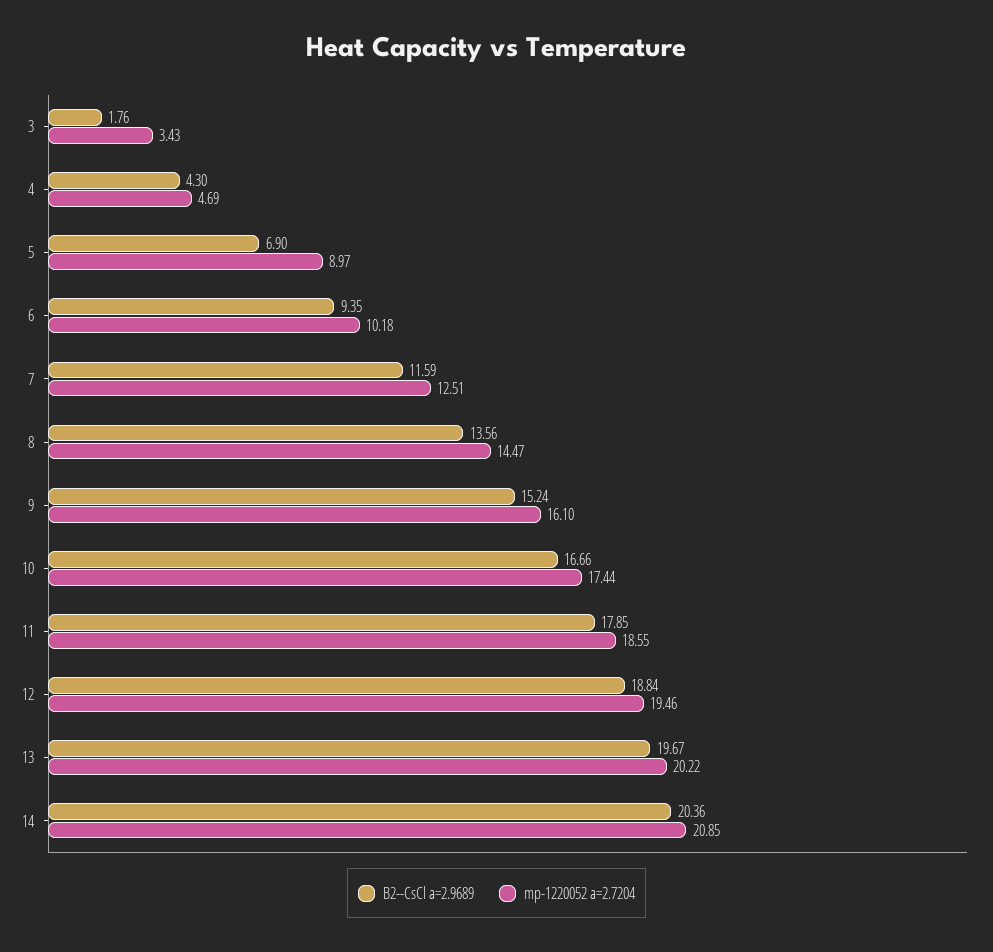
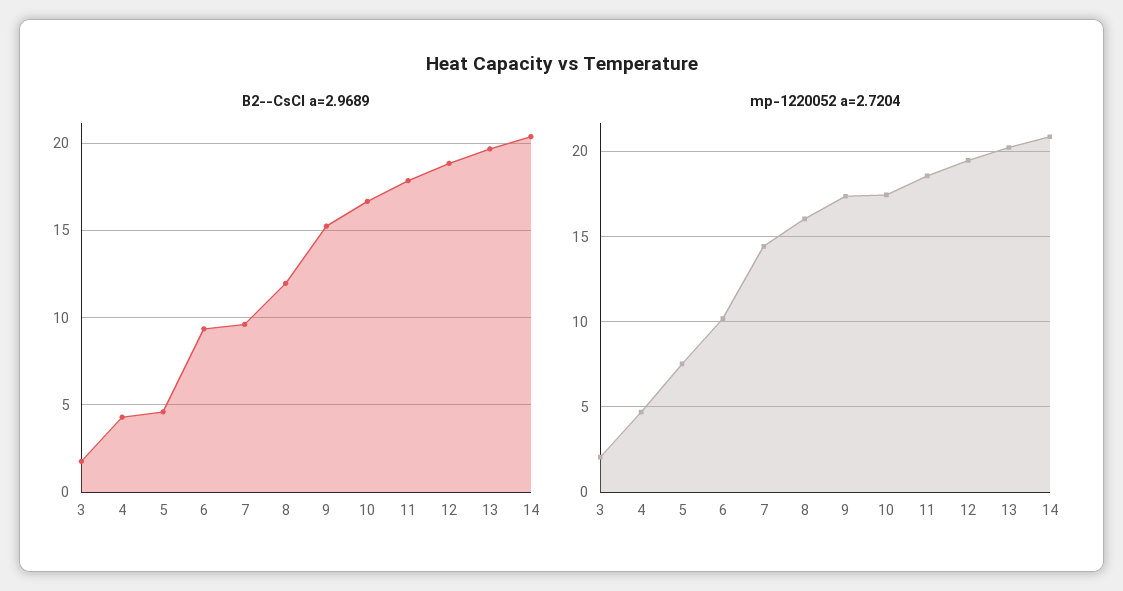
  {
    "B2--CsCl a=2.9689": {
      "3": 1.76,
      "4": 4.3,
-     "5": 6.9,
+     "5": 4.5,
      "6": 9.35,
-     "7": 11.59,
+     "7": 9.5,
-     "8": 13.56,
+     "8": 12,
      "9": 15.24,
      "10": 16.66,
      "11": 17.85,
      "12": 18.84,
      "13": 19.67,
      "14": 20.36
    },
    "mp-1220052 a=2.7204": {
-     "3": 3.43,
+     "3": 2,
      "4": 4.69,
-     "5": 8.97,
+     "5": 7.5,
      "6": 10.18,
-     "7": 12.51,
+     "7": 14.5,
-     "8": 14.47,
+     "8": 16,
-     "9": 16.1,
+     "9": 17.5,
      "10": 17.44,
      "11": 18.55,
      "12": 19.46,
      "13": 20.22,
      "14": 20.85
    }
  }

